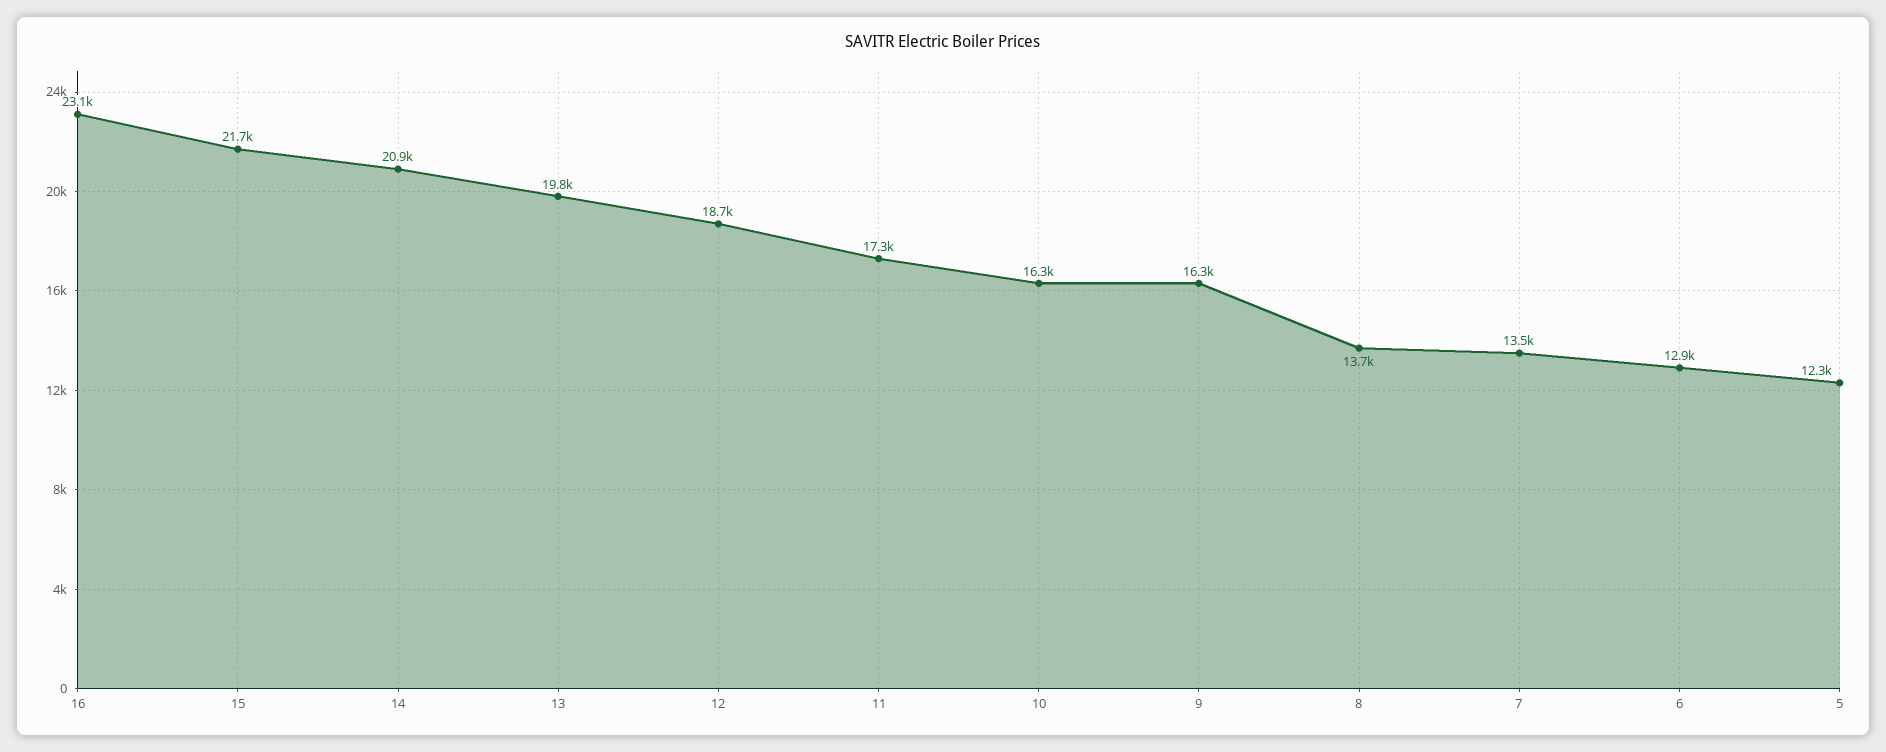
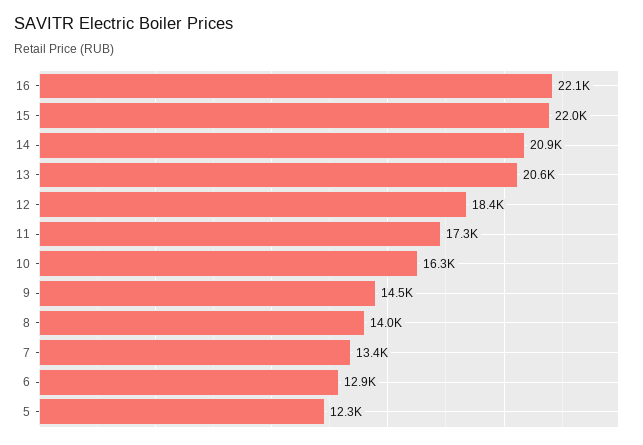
  {
-   "16": 23100,
+   "16": 22100,
-   "15": 21700,
+   "15": 22000,
    "14": 20900,
-   "13": 19800,
+   "13": 20600,
-   "12": 18700,
+   "12": 18400,
    "11": 17300,
    "10": 16300,
-   "9": 16300,
+   "9": 14500,
-   "8": 13700,
+   "8": 14000,
-   "7": 13500,
+   "7": 13400,
    "6": 12900,
    "5": 12300
  }

